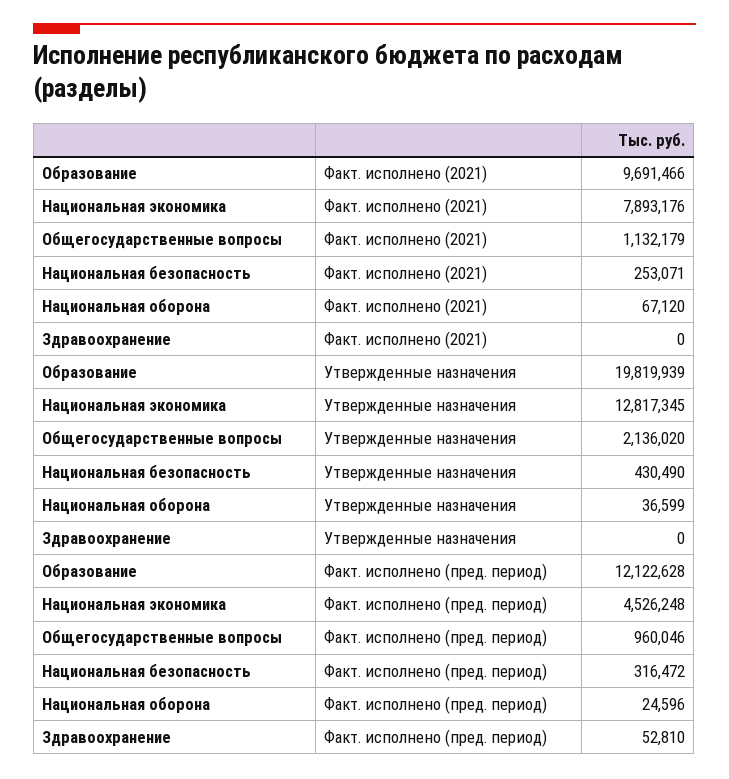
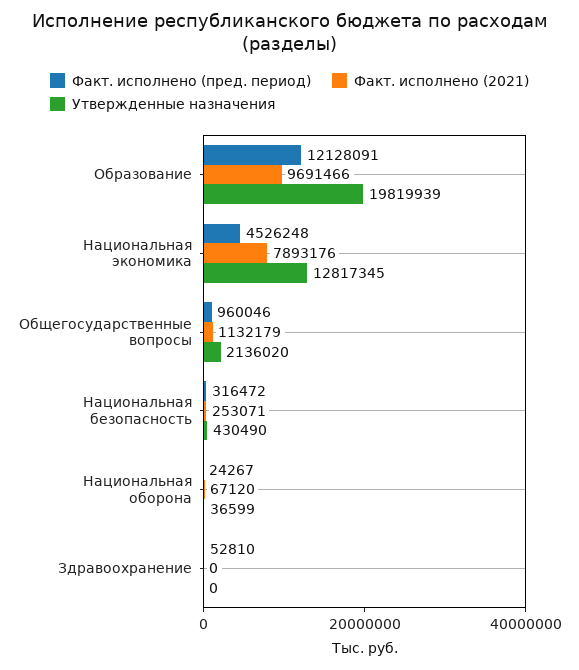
  {
    "Факт. исполнено (2021)": {
      "Образование": 9691466,
      "Национальная экономика": 7893176,
      "Общегосударственные вопросы": 1132179,
      "Национальная безопасность": 253071,
      "Национальная оборона": 67120,
      "Здравоохранение": 0
    },
    "Утвержденные назначения": {
      "Образование": 19819939,
      "Национальная экономика": 12817345,
      "Общегосударственные вопросы": 2136020,
      "Национальная безопасность": 430490,
      "Национальная оборона": 36599,
      "Здравоохранение": 0
    },
    "Факт. исполнено (пред. период)": {
-     "Образование": 12122628,
+     "Образование": 12128091,
      "Национальная экономика": 4526248,
      "Общегосударственные вопросы": 960046,
      "Национальная безопасность": 316472,
-     "Национальная оборона": 24596,
+     "Национальная оборона": 24267,
      "Здравоохранение": 52810
    }
  }

